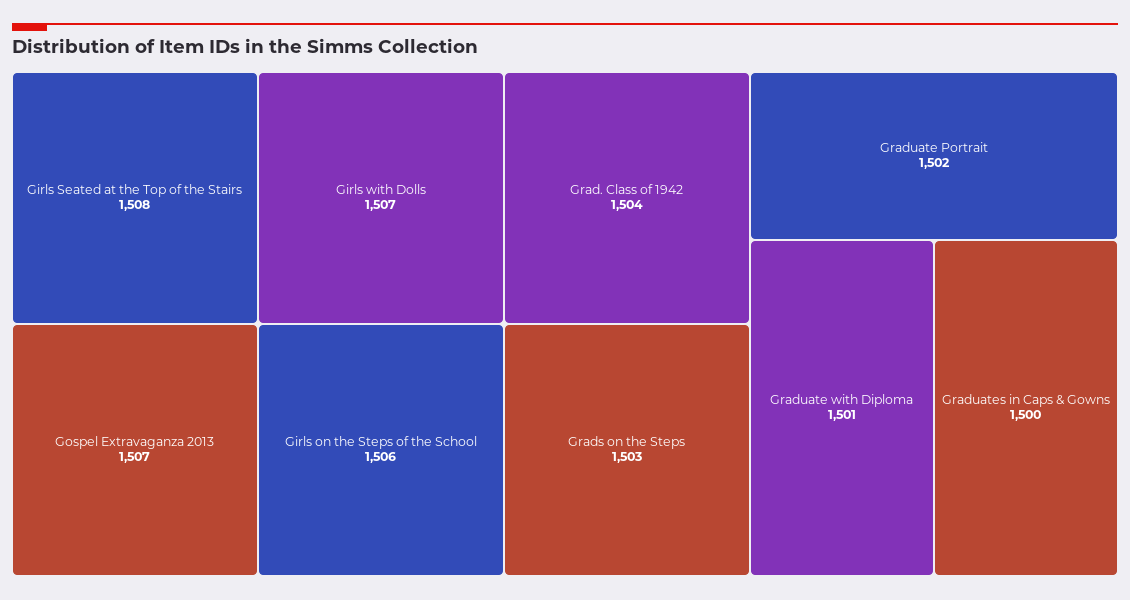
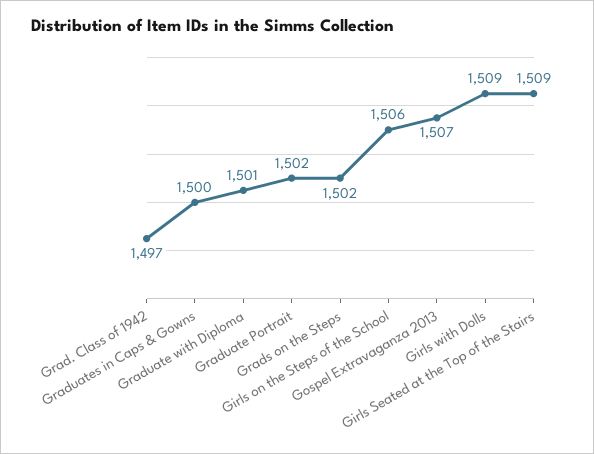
  {
-   "Girls Seated at the Top of the Stairs": 1508,
+   "Girls Seated at the Top of the Stairs": 1509,
-   "Girls with Dolls": 1507,
+   "Girls with Dolls": 1509,
    "Gospel Extravaganza 2013": 1507,
    "Girls on the Steps of the School": 1506,
-   "Grad. Class of 1942": 1504,
+   "Grad. Class of 1942": 1497,
-   "Grads on the Steps": 1503,
+   "Grads on the Steps": 1502,
    "Graduate Portrait": 1502,
    "Graduate with Diploma": 1501,
    "Graduates in Caps & Gowns": 1500
  }

